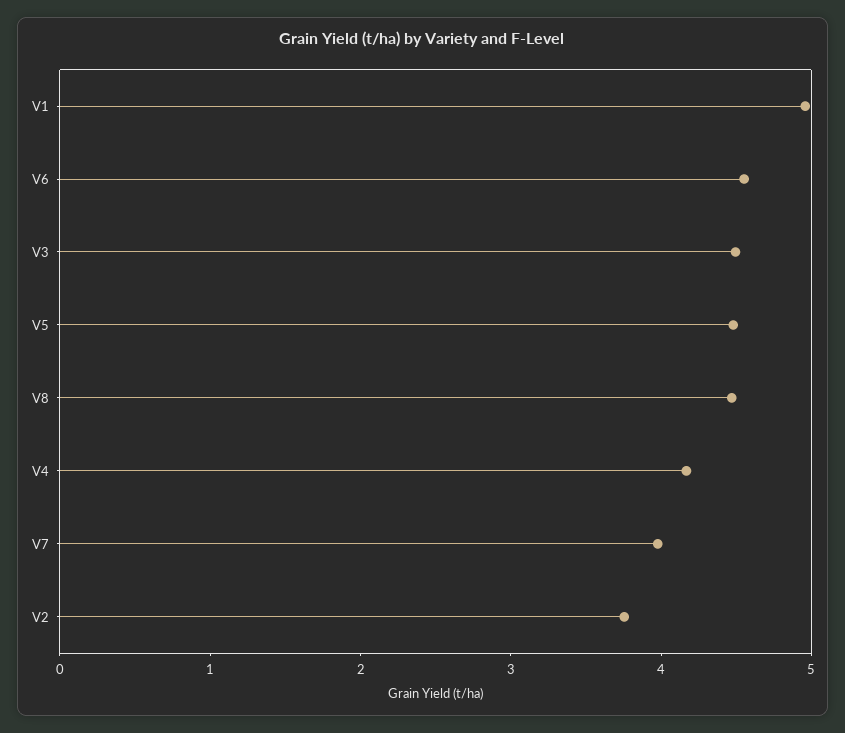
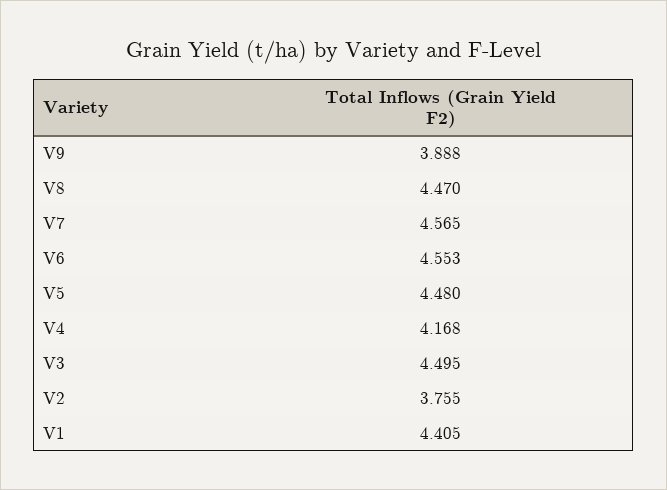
  {
-   "V1": 5,
+   "V1": 4.405,
    "V6": 4.553,
    "V3": 4.495,
    "V5": 4.48,
    "V8": 4.47,
    "V4": 4.168,
-   "V7": 4,
+   "V7": 4.565,
-   "V2": 3.755
+   "V2": 3.755,
+   "V9": 3.888
  }

